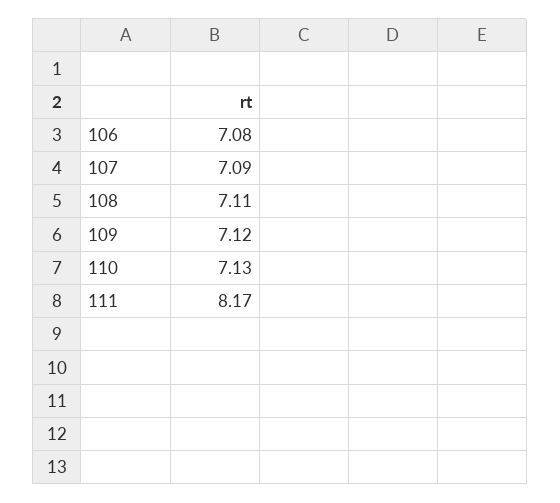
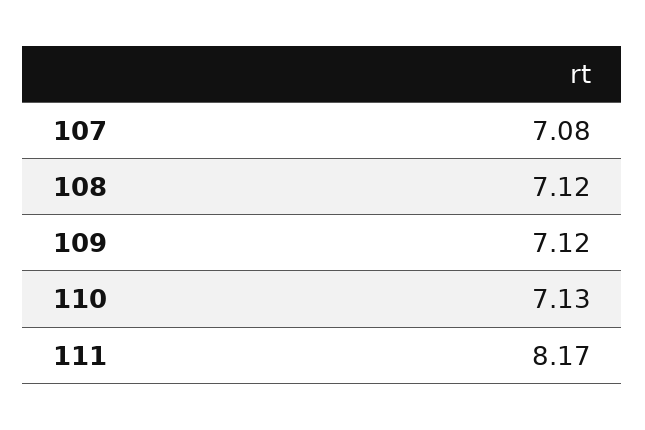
  {
-   "106": 7.08,
-   "107": 7.09,
+   "107": 7.08,
-   "108": 7.11,
+   "108": 7.12,
    "109": 7.12,
    "110": 7.13,
    "111": 8.17
  }

